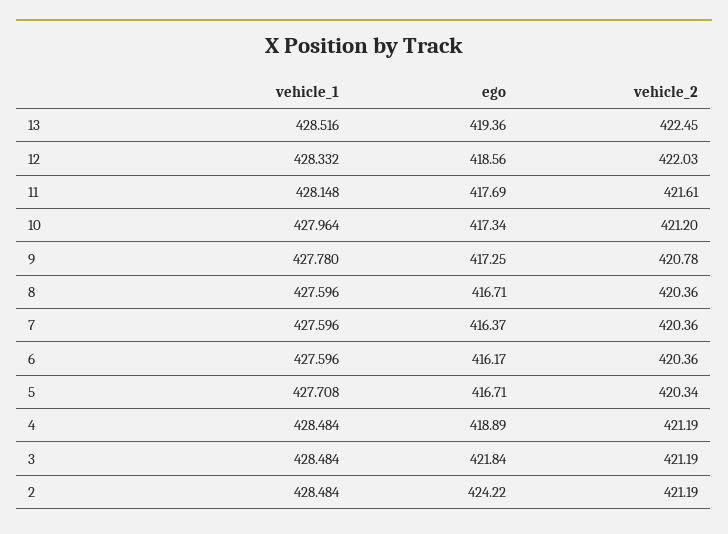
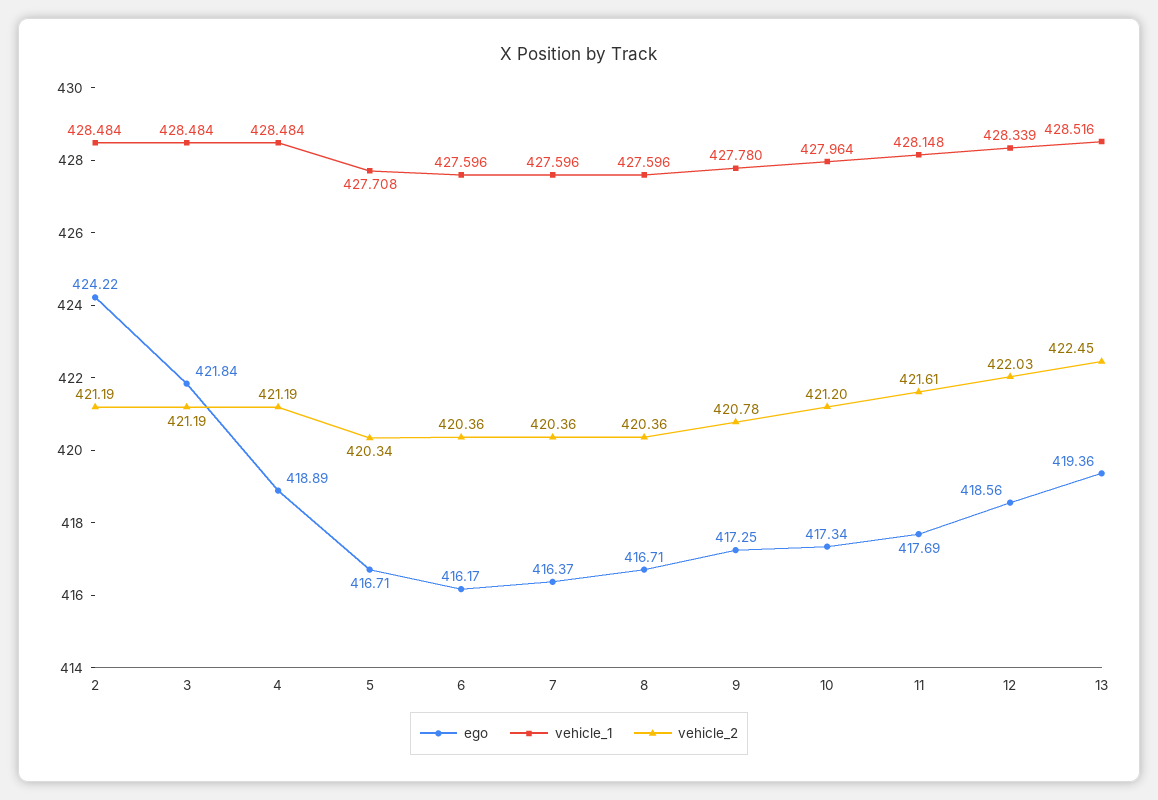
  {
    "vehicle_1": {
      "13": 428.516,
-     "12": 428.332,
+     "12": 428.339,
      "11": 428.148,
      "10": 427.964,
      "9": 427.78,
      "8": 427.596,
      "7": 427.596,
      "6": 427.596,
      "5": 427.708,
      "4": 428.484,
      "3": 428.484,
      "2": 428.484
    },
    "ego": {
      "13": 419.36,
      "12": 418.56,
      "11": 417.69,
      "10": 417.34,
      "9": 417.25,
      "8": 416.71,
      "7": 416.37,
      "6": 416.17,
      "5": 416.71,
      "4": 418.89,
      "3": 421.84,
      "2": 424.22
    },
    "vehicle_2": {
      "13": 422.45,
      "12": 422.03,
      "11": 421.61,
      "10": 421.2,
      "9": 420.78,
      "8": 420.36,
      "7": 420.36,
      "6": 420.36,
      "5": 420.34,
      "4": 421.19,
      "3": 421.19,
      "2": 421.19
    }
  }

